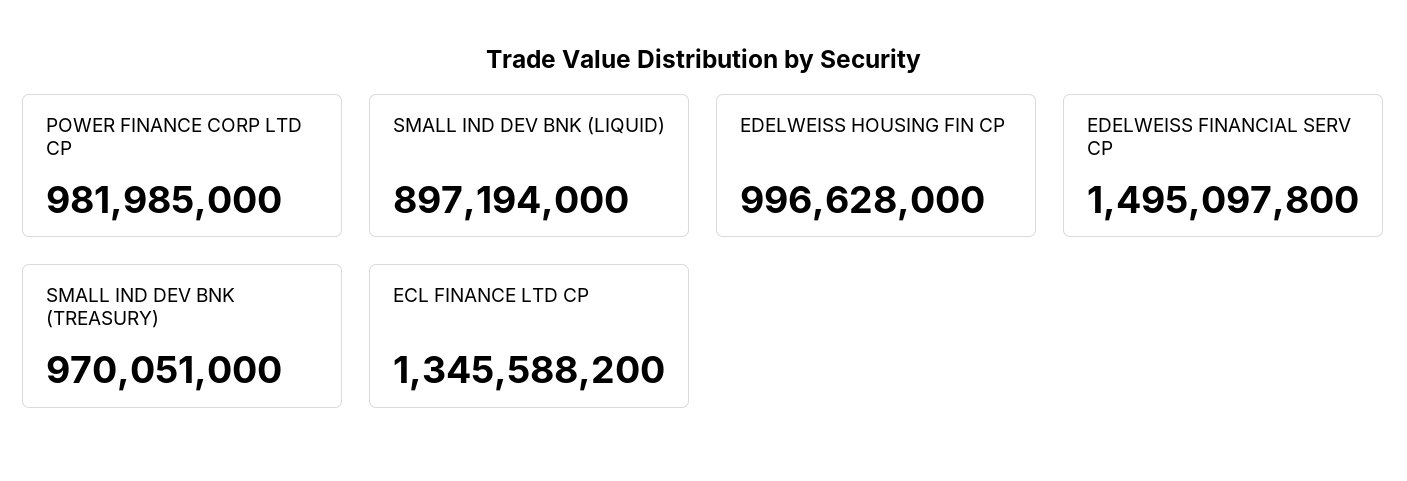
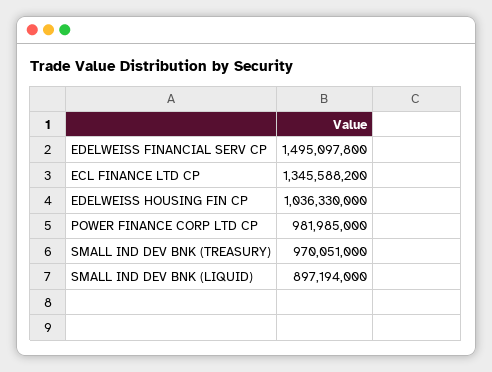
  {
    "POWER FINANCE CORP LTD CP": 981985000,
    "SMALL IND DEV BNK (LIQUID)": 897194000,
-   "EDELWEISS HOUSING FIN CP": 996628000,
+   "EDELWEISS HOUSING FIN CP": 1036330000,
    "EDELWEISS FINANCIAL SERV CP": 1495097800,
    "SMALL IND DEV BNK (TREASURY)": 970051000,
    "ECL FINANCE LTD CP": 1345588200
  }

